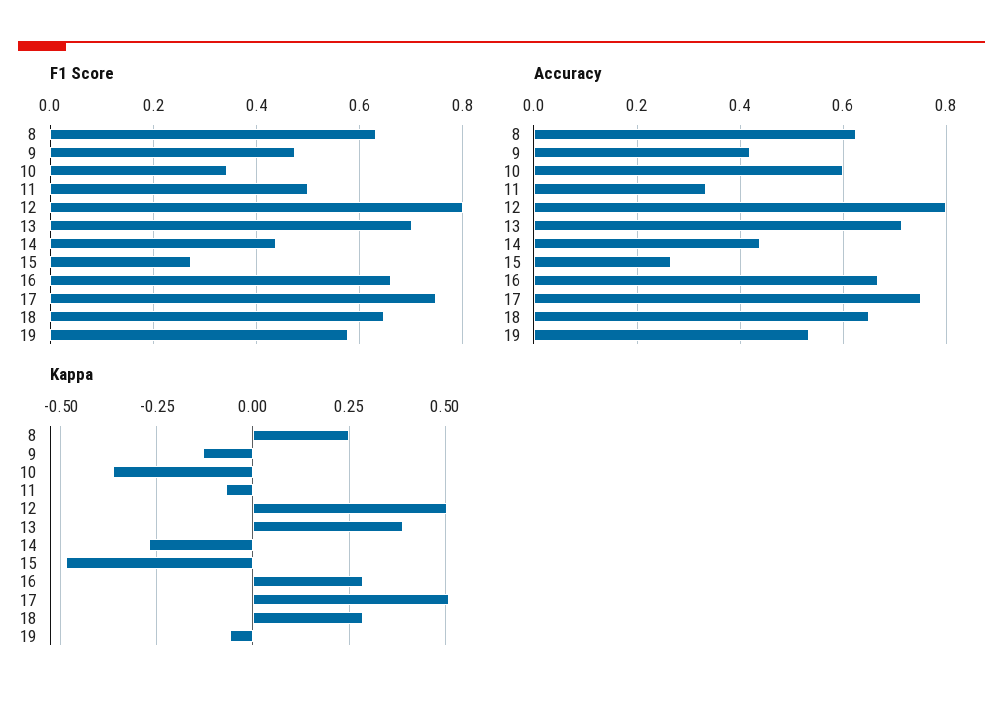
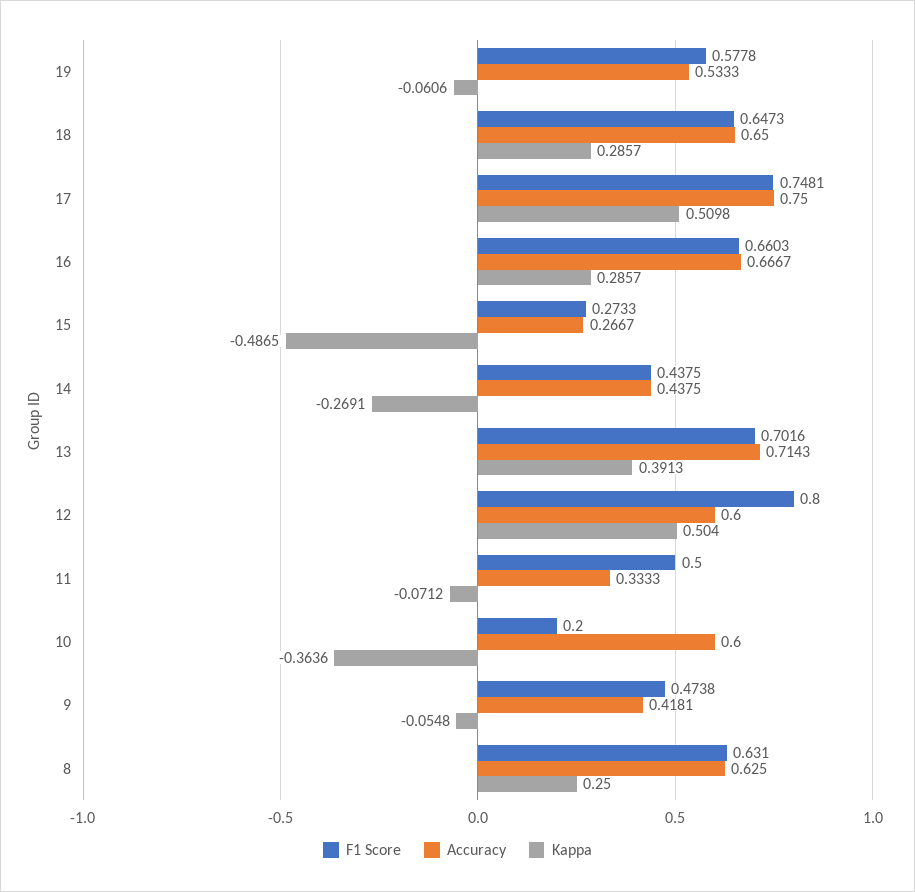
  {
    "F1 Score": {
      "8": 0.631,
      "9": 0.4738,
-     "10": 0.34,
+     "10": 0.2,
      "11": 0.5,
      "12": 0.8,
      "13": 0.7016,
      "14": 0.4375,
      "15": 0.2733,
      "16": 0.6603,
      "17": 0.7481,
      "18": 0.6473,
      "19": 0.5778
    },
    "Accuracy": {
      "8": 0.625,
      "9": 0.4181,
      "10": 0.6,
      "11": 0.3333,
-     "12": 0.8,
+     "12": 0.6,
      "13": 0.7143,
      "14": 0.4375,
      "15": 0.2667,
      "16": 0.6667,
      "17": 0.75,
      "18": 0.65,
      "19": 0.5333
    },
    "Kappa": {
      "8": 0.25,
-     "9": -0.125,
+     "9": -0.0548,
      "10": -0.3636,
      "11": -0.0712,
      "12": 0.504,
      "13": 0.3913,
      "14": -0.2691,
      "15": -0.4865,
      "16": 0.2857,
      "17": 0.5098,
      "18": 0.2857,
      "19": -0.0606
    }
  }

